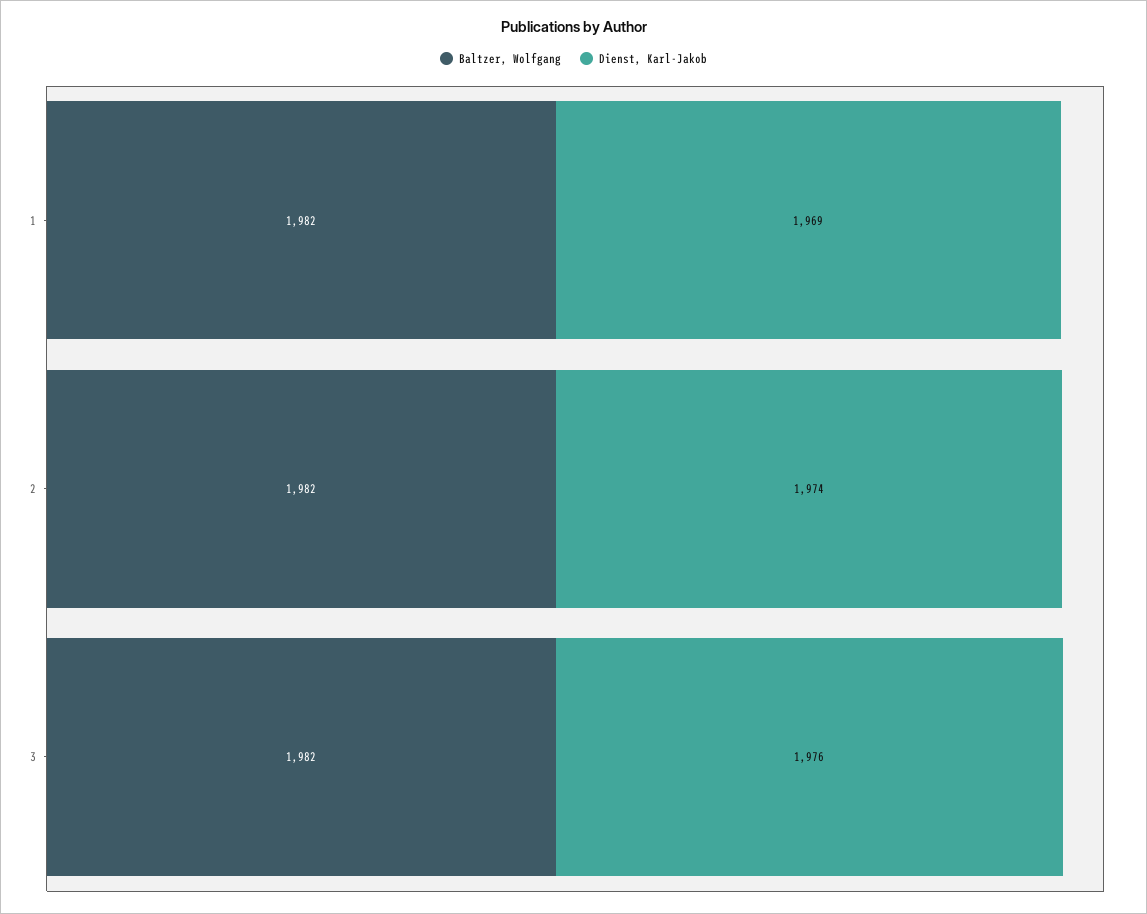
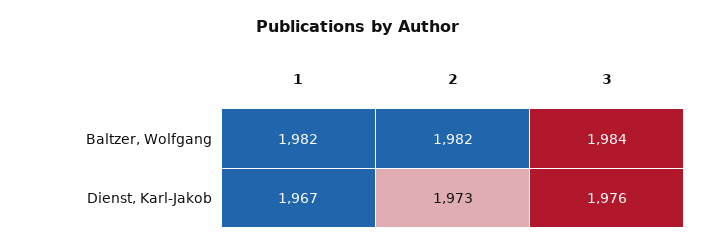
  {
    "Baltzer, Wolfgang": {
      "1": 1982,
      "2": 1982,
-     "3": 1982
+     "3": 1984
    },
    "Dienst, Karl-Jakob": {
-     "1": 1969,
+     "1": 1967,
-     "2": 1974,
+     "2": 1973,
      "3": 1976
    }
  }

